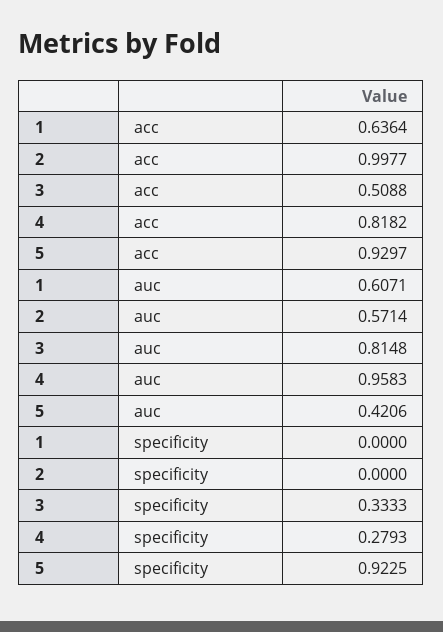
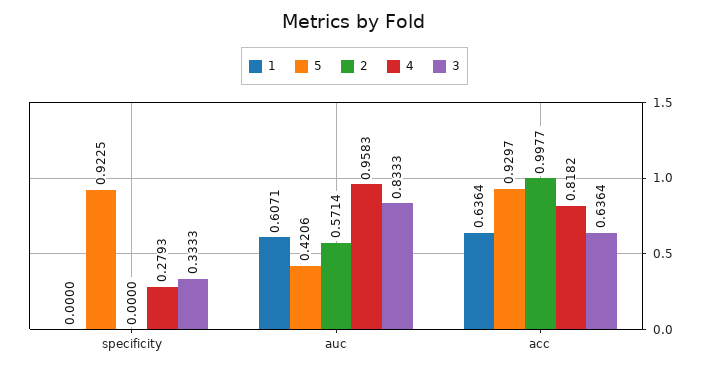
  {
    "1": {
      "acc": 0.6364,
      "auc": 0.6071,
      "specificity": 0
    },
    "2": {
      "acc": 0.9977,
      "auc": 0.5714,
      "specificity": 0
    },
    "3": {
-     "acc": 0.5088,
+     "acc": 0.6364,
-     "auc": 0.8148,
+     "auc": 0.8333,
      "specificity": 0.3333
    },
    "4": {
      "acc": 0.8182,
      "auc": 0.9583,
      "specificity": 0.2793
    },
    "5": {
      "acc": 0.9297,
      "auc": 0.4206,
      "specificity": 0.9225
    }
  }

